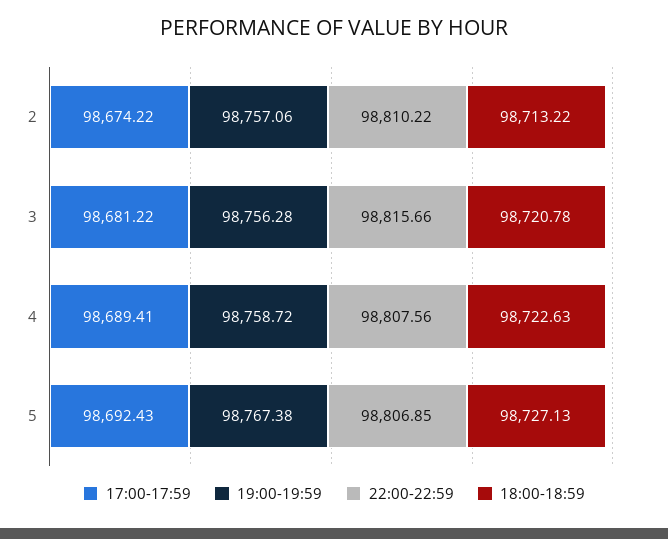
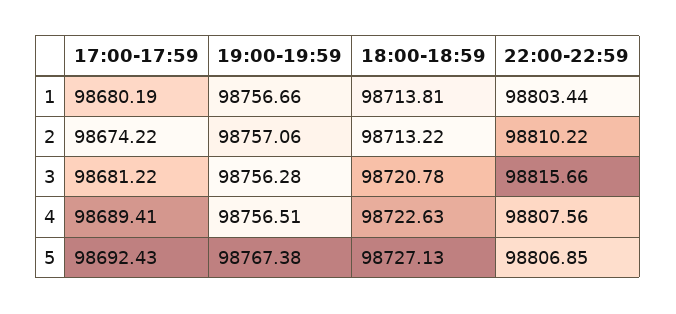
  {
    "17:00-17:59": {
      "2": 98674.22,
      "3": 98681.22,
      "4": 98689.41,
-     "5": 98692.43
+     "5": 98692.43,
+     "1": 98680.19
    },
    "19:00-19:59": {
      "2": 98757.06,
      "3": 98756.28,
-     "4": 98758.72,
+     "4": 98756.51,
-     "5": 98767.38
+     "5": 98767.38,
+     "1": 98756.66
    },
    "22:00-22:59": {
      "2": 98810.22,
      "3": 98815.66,
      "4": 98807.56,
-     "5": 98806.85
+     "5": 98806.85,
+     "1": 98803.44
    },
    "18:00-18:59": {
      "2": 98713.22,
      "3": 98720.78,
      "4": 98722.63,
-     "5": 98727.13
+     "5": 98727.13,
+     "1": 98713.81
    }
  }

